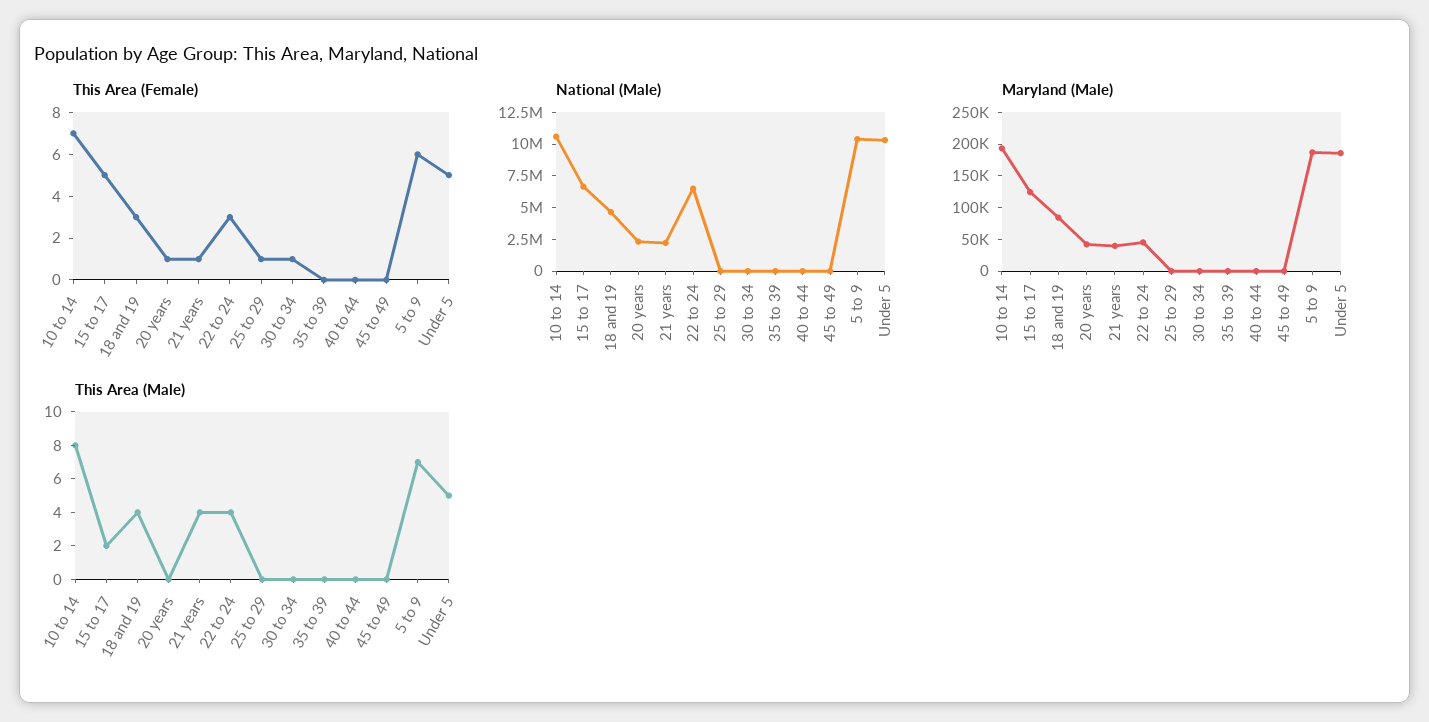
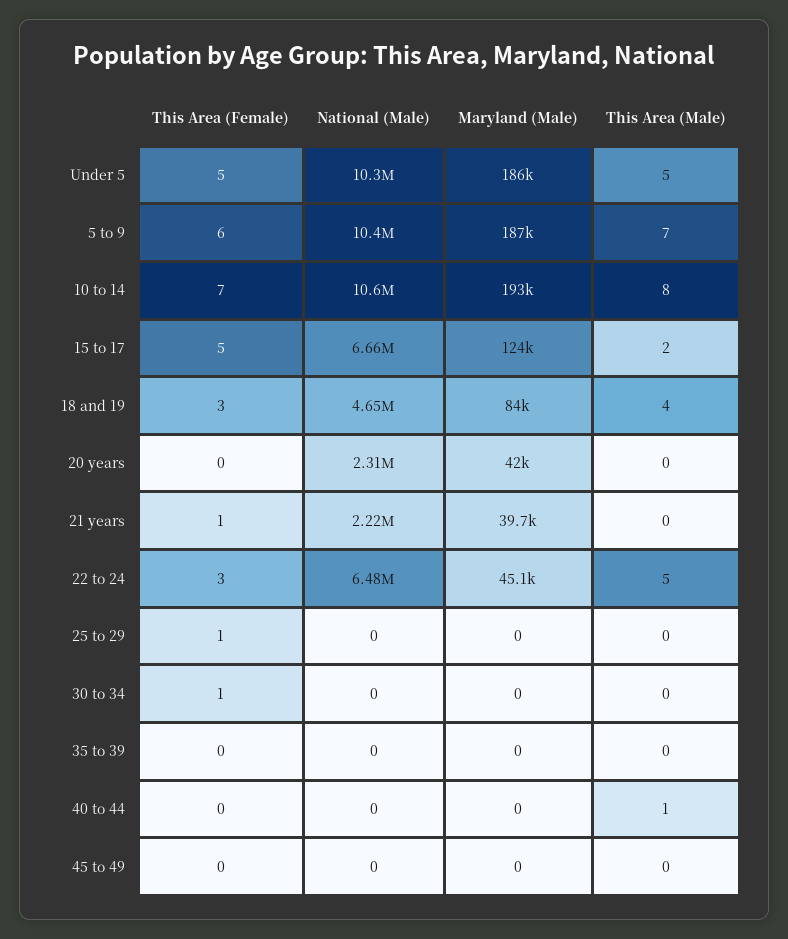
  {
    "This Area (Female)": {
      "10 to 14": 7,
      "15 to 17": 5,
      "18 and 19": 3,
-     "20 years": 1,
+     "20 years": 0,
      "21 years": 1,
      "22 to 24": 3,
      "25 to 29": 1,
      "30 to 34": 1,
      "35 to 39": 0,
      "40 to 44": 0,
      "45 to 49": 0,
      "5 to 9": 6,
      "Under 5": 5
    },
    "National (Male)": {
      "10 to 14": 10600000,
      "15 to 17": 6660000,
      "18 and 19": 4650000,
      "20 years": 2310000,
      "21 years": 2220000,
      "22 to 24": 6480000,
      "25 to 29": 0,
      "30 to 34": 0,
      "35 to 39": 0,
      "40 to 44": 0,
      "45 to 49": 0,
      "5 to 9": 10400000,
      "Under 5": 10300000
    },
    "Maryland (Male)": {
      "10 to 14": 193000,
      "15 to 17": 124000,
      "18 and 19": 84000,
      "20 years": 42000,
      "21 years": 39700,
      "22 to 24": 45100,
      "25 to 29": 0,
      "30 to 34": 0,
      "35 to 39": 0,
      "40 to 44": 0,
      "45 to 49": 0,
      "5 to 9": 187000,
      "Under 5": 186000
    },
    "This Area (Male)": {
      "10 to 14": 8,
      "15 to 17": 2,
      "18 and 19": 4,
      "20 years": 0,
-     "21 years": 4,
+     "21 years": 0,
-     "22 to 24": 4,
+     "22 to 24": 5,
      "25 to 29": 0,
      "30 to 34": 0,
      "35 to 39": 0,
-     "40 to 44": 0,
+     "40 to 44": 1,
      "45 to 49": 0,
      "5 to 9": 7,
      "Under 5": 5
    }
  }

